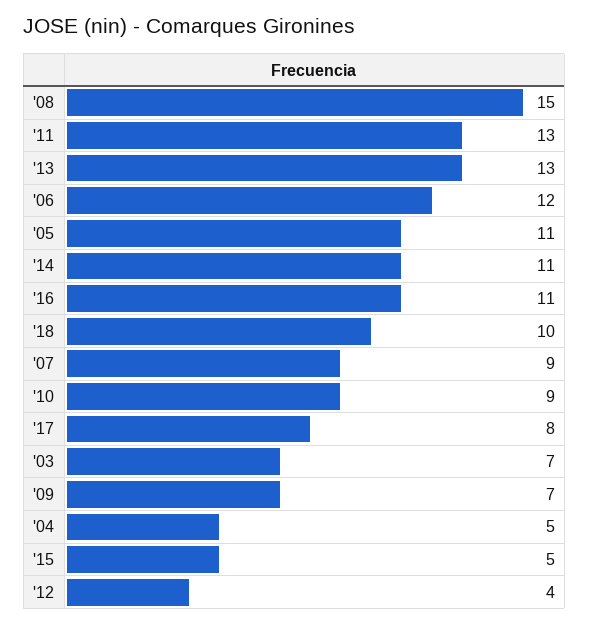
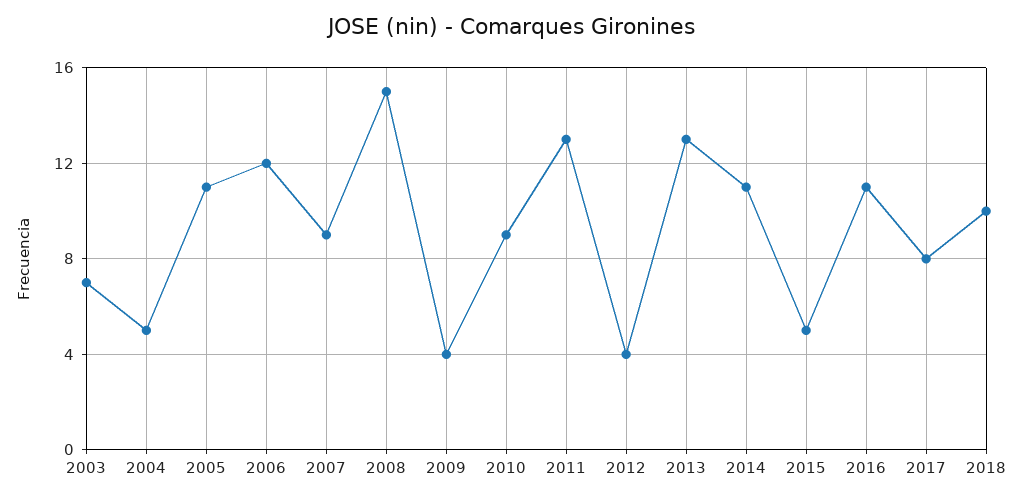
  {
    "'08": 15,
    "'11": 13,
    "'13": 13,
    "'06": 12,
    "'05": 11,
    "'14": 11,
    "'16": 11,
    "'18": 10,
    "'07": 9,
    "'10": 9,
    "'17": 8,
    "'03": 7,
-   "'09": 7,
+   "'09": 4,
    "'04": 5,
    "'15": 5,
    "'12": 4
  }

